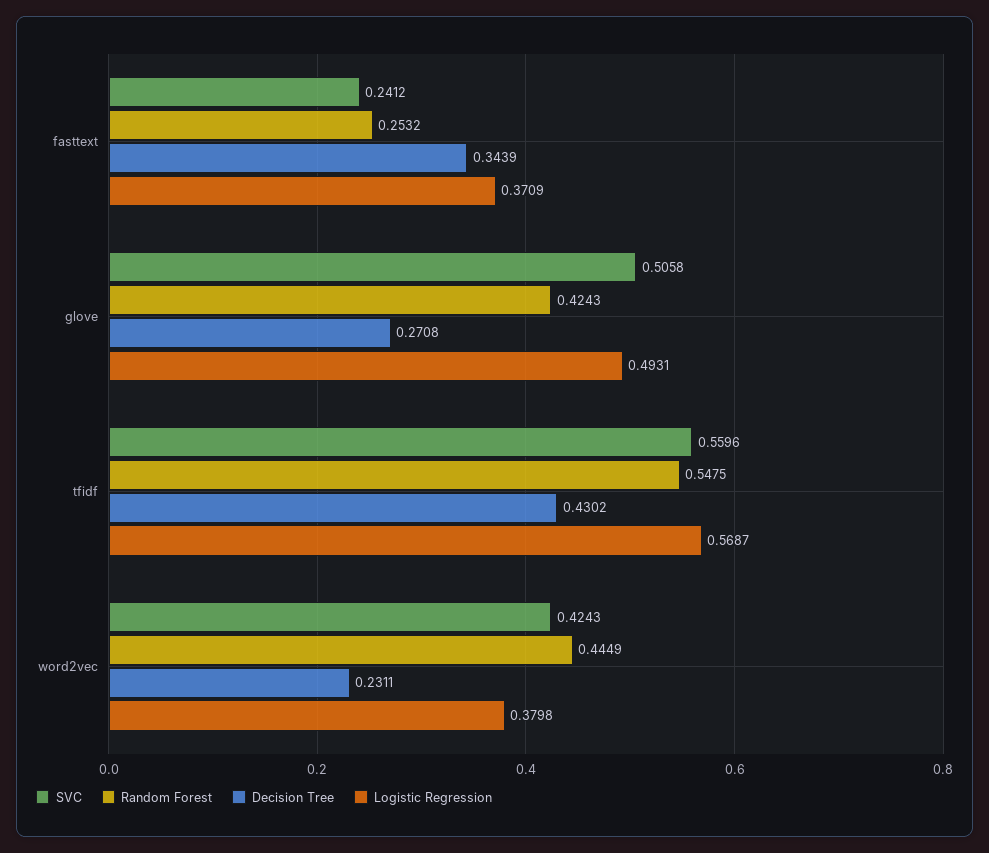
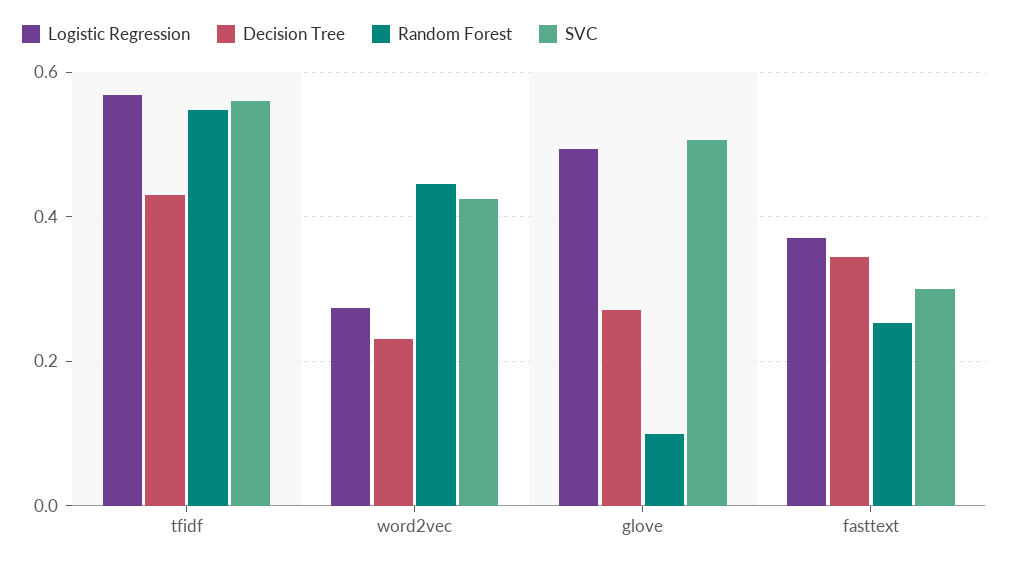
  {
    "SVC": {
-     "fasttext": 0.2412,
+     "fasttext": 0.3,
      "glove": 0.5058,
      "tfidf": 0.5596,
      "word2vec": 0.4243
    },
    "Random Forest": {
      "fasttext": 0.2532,
-     "glove": 0.4243,
+     "glove": 0.1,
      "tfidf": 0.5475,
      "word2vec": 0.4449
    },
    "Decision Tree": {
      "fasttext": 0.3439,
      "glove": 0.2708,
      "tfidf": 0.4302,
      "word2vec": 0.2311
    },
    "Logistic Regression": {
      "fasttext": 0.3709,
      "glove": 0.4931,
      "tfidf": 0.5687,
-     "word2vec": 0.3798
+     "word2vec": 0.28
    }
  }

